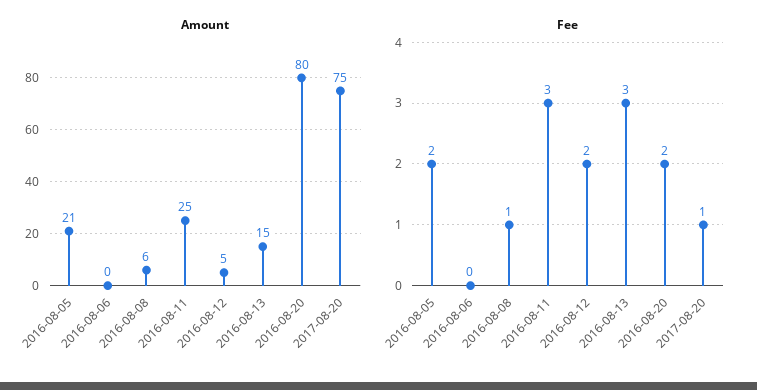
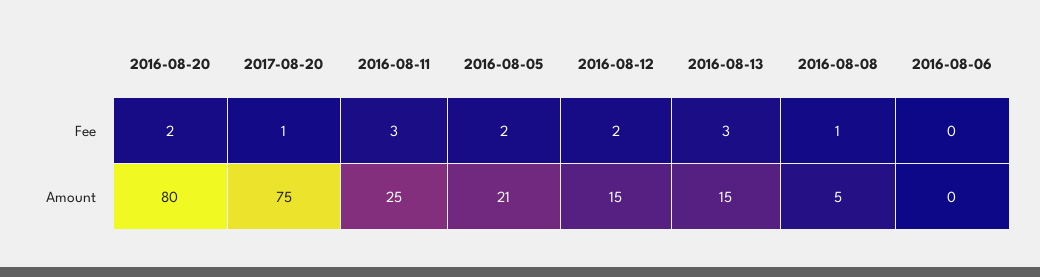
  {
    "Amount": {
      "2016-08-05": 21,
      "2016-08-06": 0,
-     "2016-08-08": 6,
+     "2016-08-08": 5,
      "2016-08-11": 25,
-     "2016-08-12": 5,
+     "2016-08-12": 15,
      "2016-08-13": 15,
      "2016-08-20": 80,
      "2017-08-20": 75
    },
    "Fee": {
      "2016-08-05": 2,
      "2016-08-06": 0,
      "2016-08-08": 1,
      "2016-08-11": 3,
      "2016-08-12": 2,
      "2016-08-13": 3,
      "2016-08-20": 2,
      "2017-08-20": 1
    }
  }

